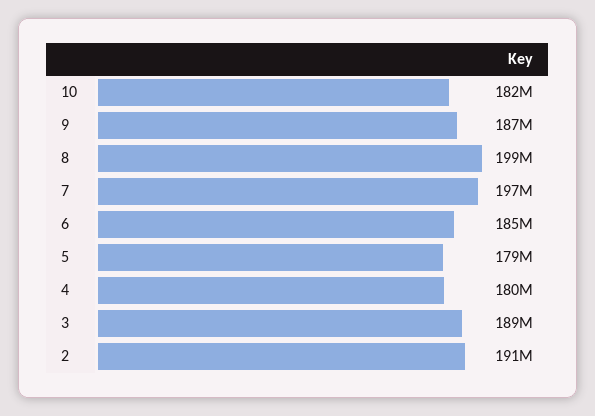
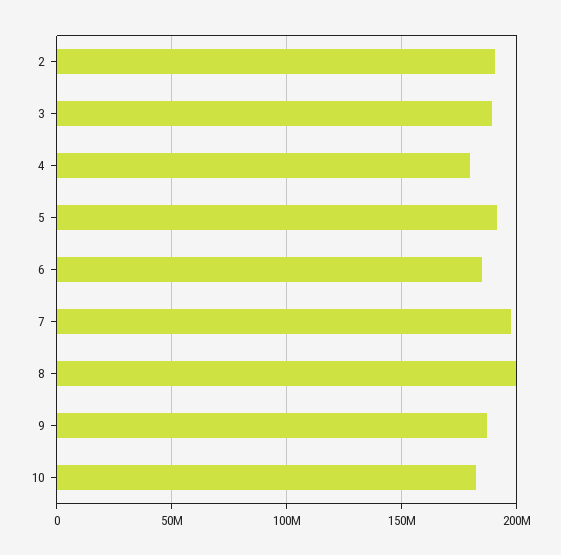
  {
    "10": 182000000,
    "9": 187000000,
    "8": 199000000,
    "7": 197000000,
    "6": 185000000,
-   "5": 179000000,
+   "5": 190000000,
    "4": 180000000,
    "3": 189000000,
    "2": 191000000
  }

